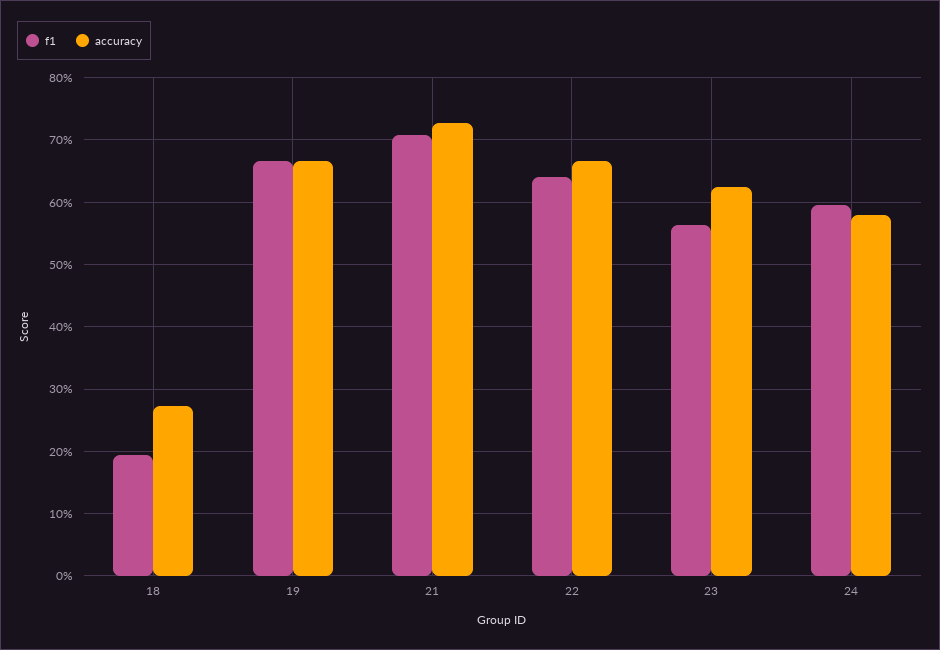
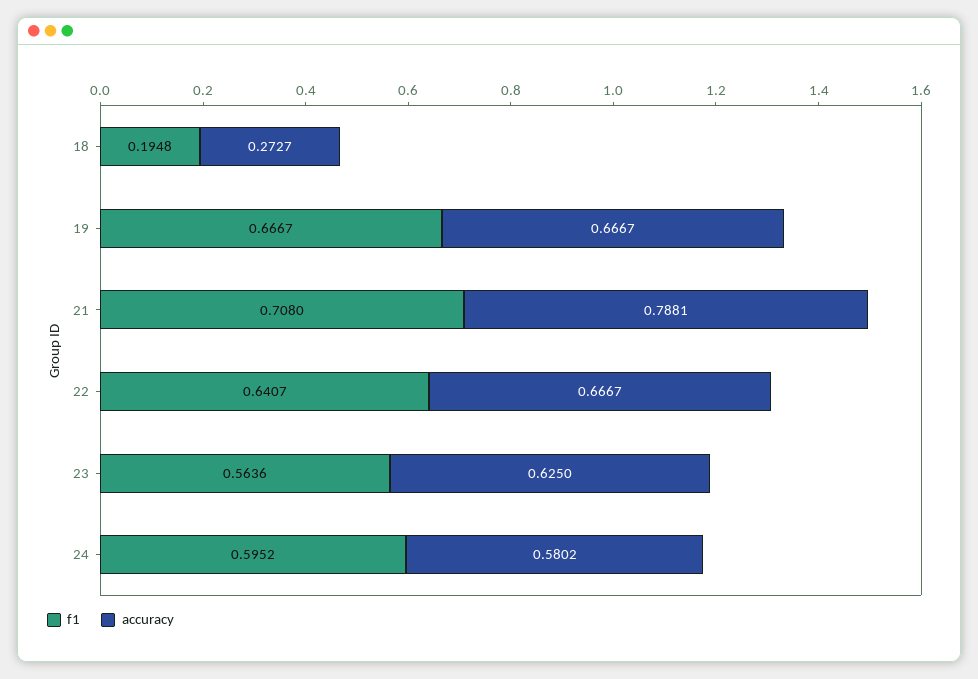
  {
    "f1": {
      "18": 0.1948,
      "19": 0.6667,
      "21": 0.708,
      "22": 0.6407,
      "23": 0.5636,
      "24": 0.5952
    },
    "accuracy": {
      "18": 0.2727,
      "19": 0.6667,
-     "21": 0.73,
+     "21": 0.7881,
      "22": 0.6667,
      "23": 0.625,
      "24": 0.5802
    }
  }

